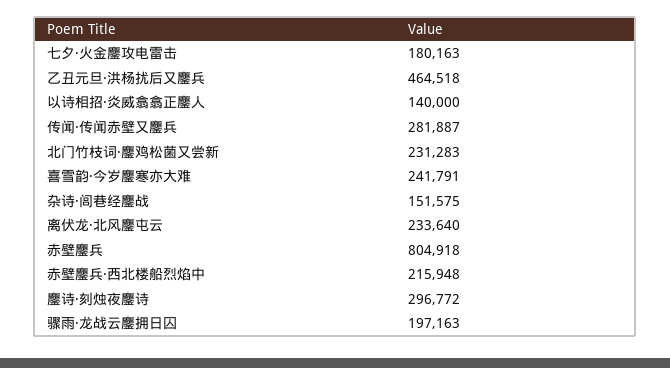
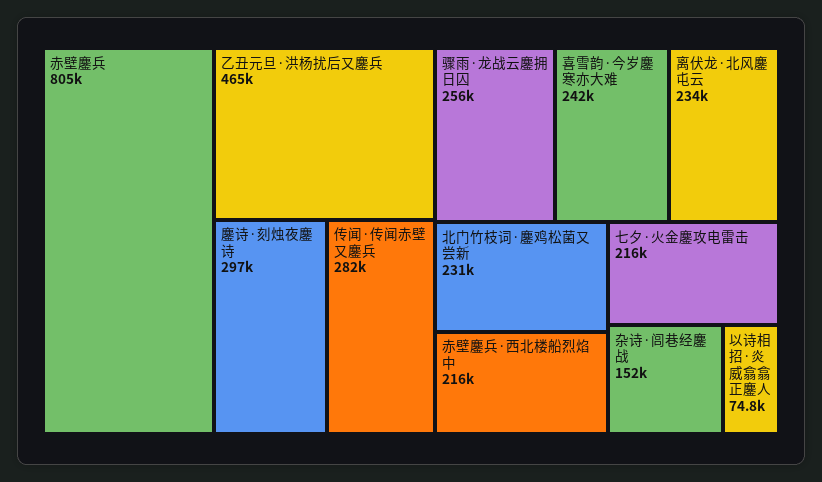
  {
-   "七夕·火金鏖攻电雷击": 180163,
+   "七夕·火金鏖攻电雷击": 216000,
    "乙丑元旦·洪杨扰后又鏖兵": 464518,
-   "以诗相招·炎威翕翕正鏖人": 140000,
+   "以诗相招·炎威翕翕正鏖人": 74800,
    "传闻·传闻赤壁又鏖兵": 281887,
    "北门竹枝词·鏖鸡松菌又尝新": 231283,
    "喜雪韵·今岁鏖寒亦大难": 241791,
    "杂诗·闾巷经鏖战": 151575,
    "离伏龙·北风鏖屯云": 233640,
    "赤壁鏖兵": 804918,
    "赤壁鏖兵·西北楼船烈焰中": 215948,
    "鏖诗·刻烛夜鏖诗": 296772,
-   "骤雨·龙战云鏖拥日囚": 197163
+   "骤雨·龙战云鏖拥日囚": 256000
  }

